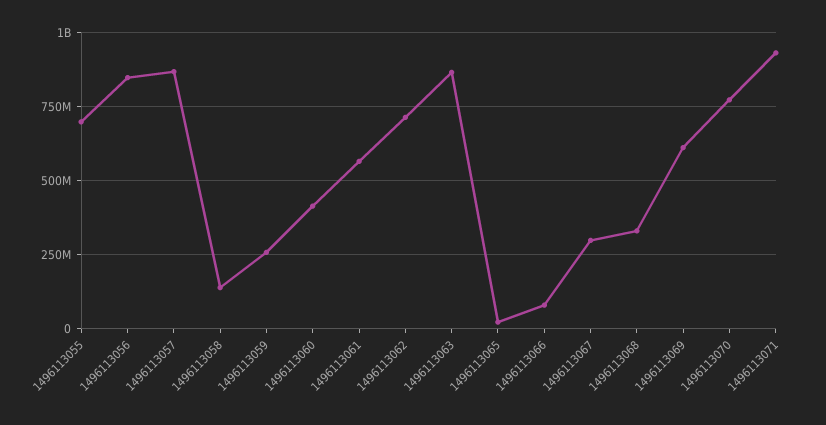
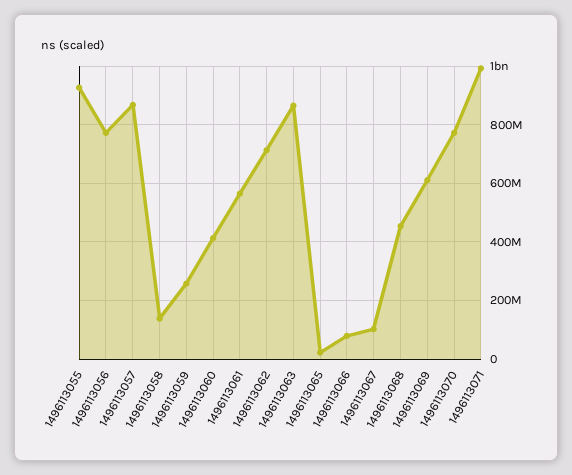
  {
-   "1496113055": 700000000,
+   "1496113055": 925000000,
-   "1496113056": 850000000,
+   "1496113056": 775000000,
    "1496113057": 875000000,
    "1496113058": 150000000,
    "1496113059": 250000000,
    "1496113060": 425000000,
    "1496113061": 575000000,
    "1496113062": 725000000,
    "1496113063": 875000000,
    "1496113065": 25000000,
    "1496113066": 75000000,
-   "1496113067": 300000000,
+   "1496113067": 100000000,
-   "1496113068": 325000000,
+   "1496113068": 450000000,
    "1496113069": 600000000,
    "1496113070": 775000000,
-   "1496113071": 925000000
+   "1496113071": 1000000000
  }

